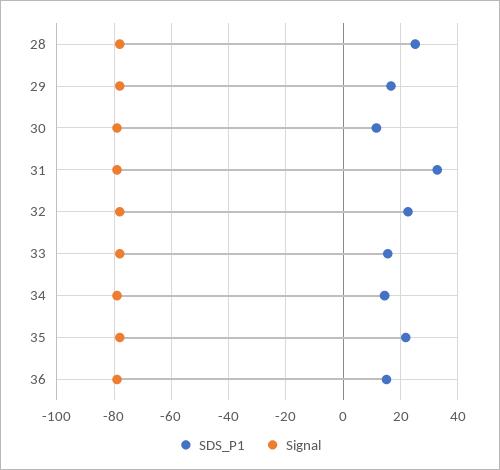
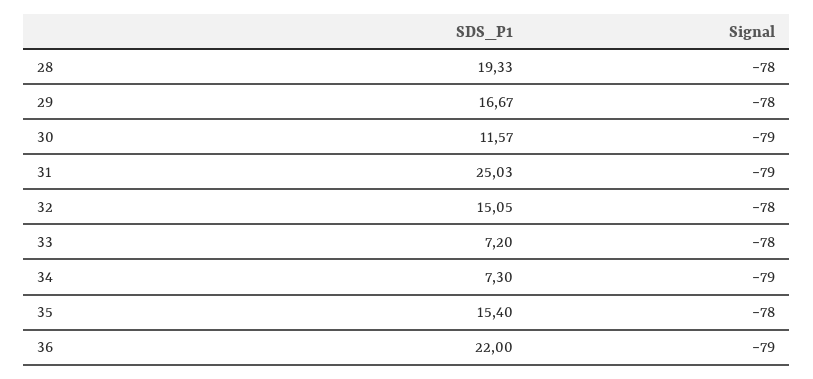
  {
    "SDS_P1": {
-     "28": 25,
+     "28": 19.33,
      "29": 16.67,
      "30": 11.57,
-     "31": 32.5,
+     "31": 25.03,
-     "32": 22.5,
+     "32": 15.05,
-     "33": 15,
+     "33": 7.2,
-     "34": 15,
+     "34": 7.3,
-     "35": 22.5,
+     "35": 15.4,
-     "36": 15
+     "36": 22
    },
    "Signal": {
      "28": -78,
      "29": -78,
      "30": -79,
      "31": -79,
      "32": -78,
      "33": -78,
      "34": -79,
      "35": -78,
      "36": -79
    }
  }

